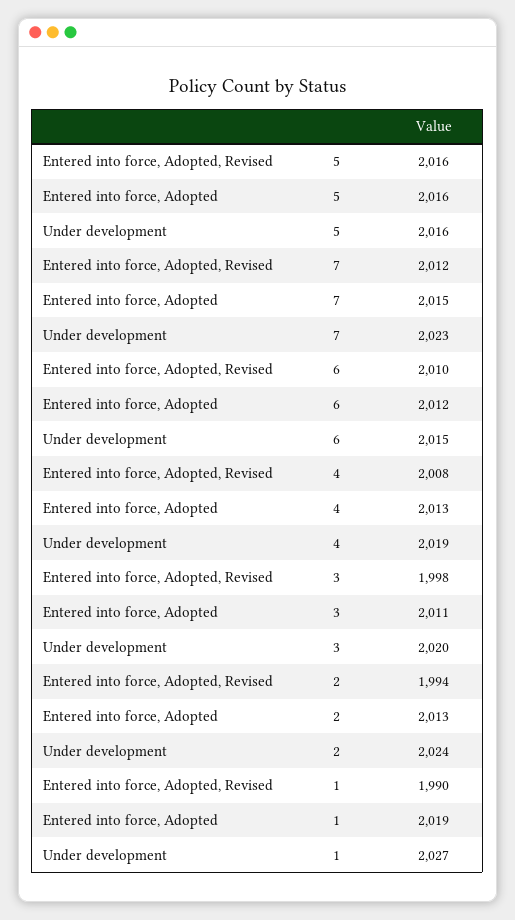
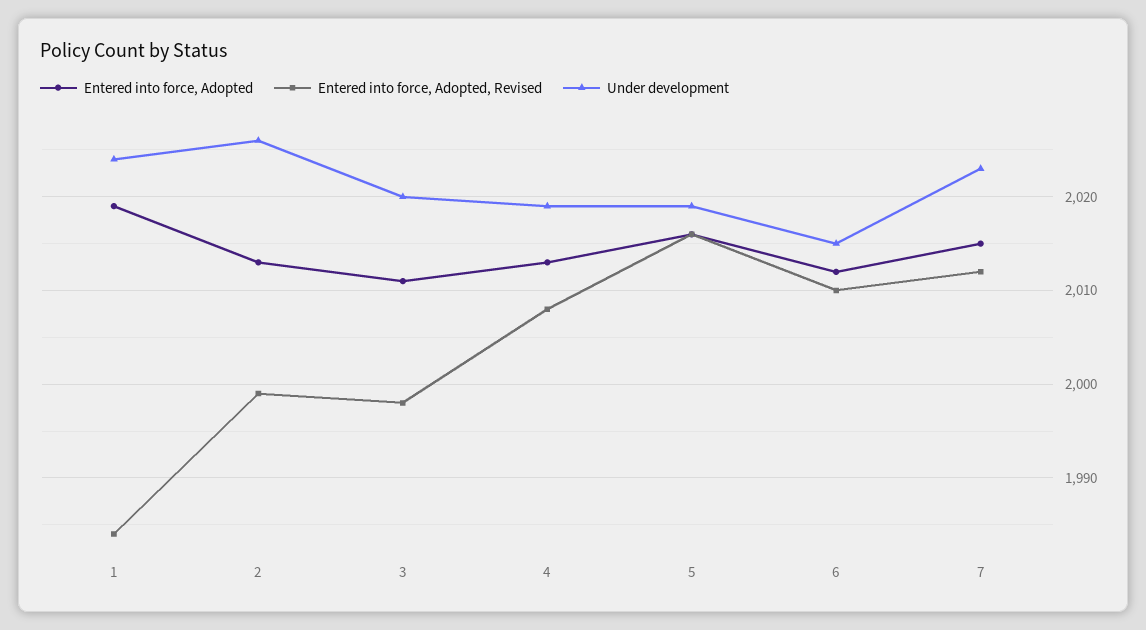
  {
    "Entered into force, Adopted, Revised": {
      "5": 2016,
      "7": 2012,
      "6": 2010,
      "4": 2008,
      "3": 1998,
-     "2": 1994,
+     "2": 1999,
-     "1": 1990
+     "1": 1984
    },
    "Entered into force, Adopted": {
      "5": 2016,
      "7": 2015,
      "6": 2012,
      "4": 2013,
      "3": 2011,
      "2": 2013,
      "1": 2019
    },
    "Under development": {
-     "5": 2016,
+     "5": 2019,
      "7": 2023,
      "6": 2015,
      "4": 2019,
      "3": 2020,
-     "2": 2024,
+     "2": 2026,
-     "1": 2027
+     "1": 2024
    }
  }

